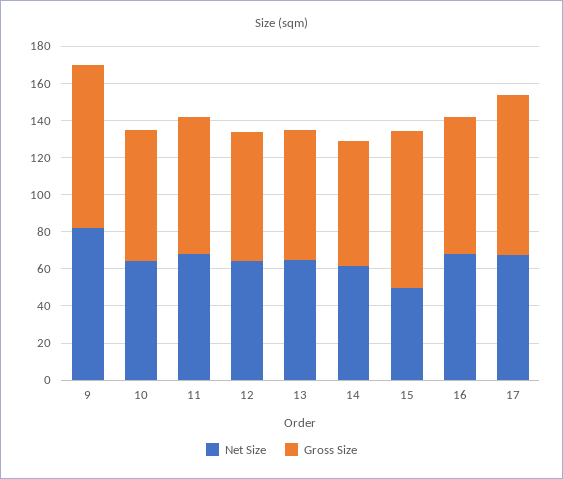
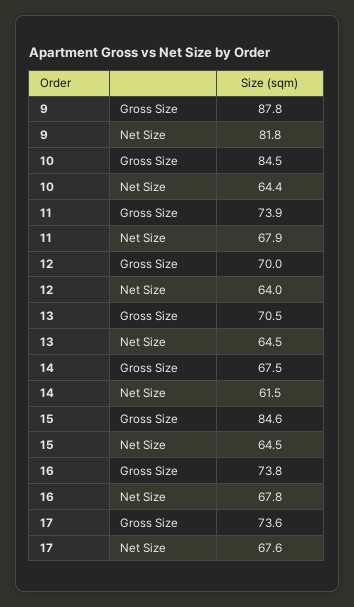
  {
    "Net Size": {
      "9": 81.8,
      "10": 64.4,
      "11": 67.9,
      "12": 64,
      "13": 64.5,
      "14": 61.5,
-     "15": 50,
+     "15": 64.5,
      "16": 67.8,
      "17": 67.6
    },
    "Gross Size": {
      "9": 87.8,
-     "10": 70,
+     "10": 84.5,
      "11": 73.9,
      "12": 70,
      "13": 70.5,
      "14": 67.5,
      "15": 84.6,
      "16": 73.8,
-     "17": 85
+     "17": 73.6
    }
  }

